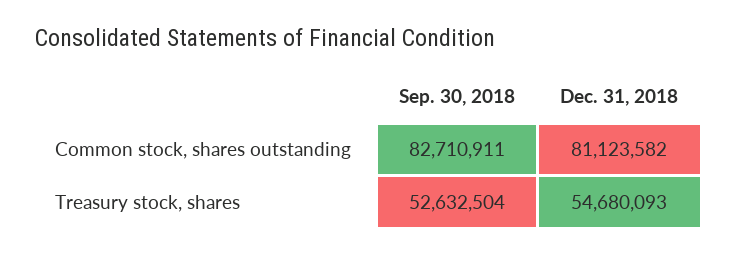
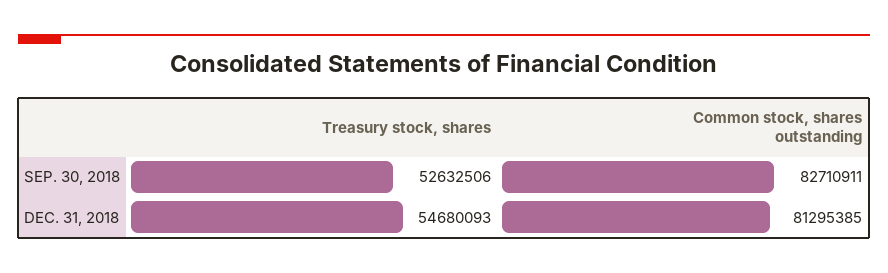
  {
    "Sep. 30, 2018": {
      "Common stock, shares outstanding": 82710911,
-     "Treasury stock, shares": 52632504
+     "Treasury stock, shares": 52632506
    },
    "Dec. 31, 2018": {
-     "Common stock, shares outstanding": 81123582,
+     "Common stock, shares outstanding": 81295385,
      "Treasury stock, shares": 54680093
    }
  }

